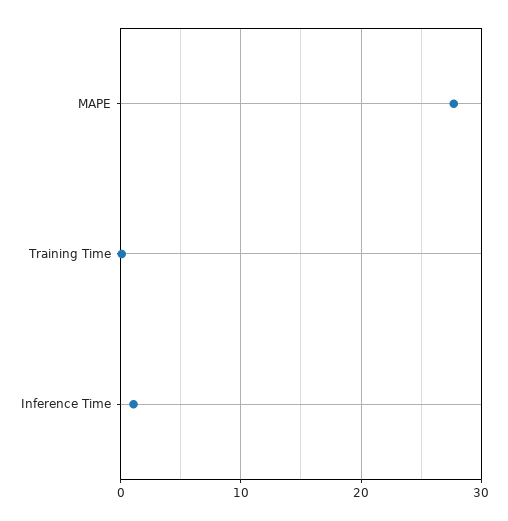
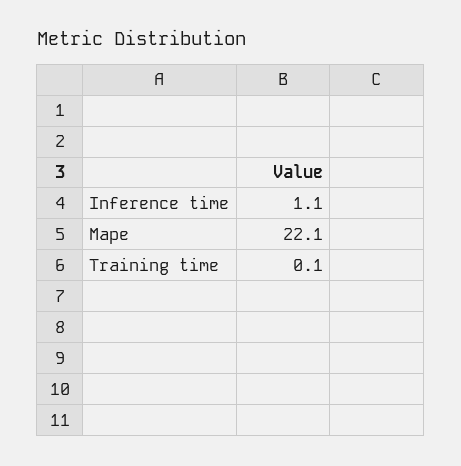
  {
-   "MAPE": 28,
+   "MAPE": 22.1,
    "Training Time": 0.1,
    "Inference Time": 1.1
  }

